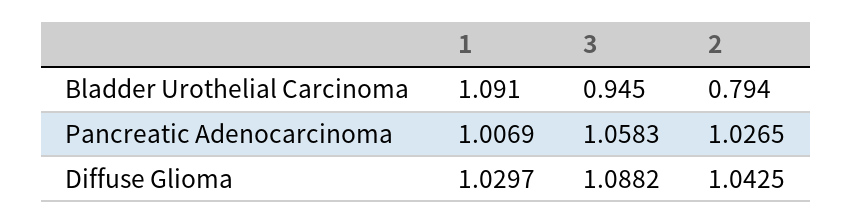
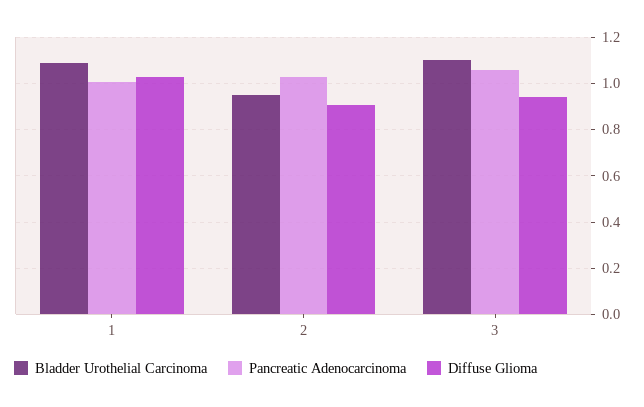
  {
    "Bladder Urothelial Carcinoma": {
      "1": 1.091,
-     "3": 0.945,
+     "3": 1.1,
-     "2": 0.794
+     "2": 0.95
    },
    "Pancreatic Adenocarcinoma": {
      "1": 1.0069,
      "3": 1.0583,
      "2": 1.0265
    },
    "Diffuse Glioma": {
      "1": 1.0297,
-     "3": 1.0882,
+     "3": 0.95,
-     "2": 1.0425
+     "2": 0.9
    }
  }

